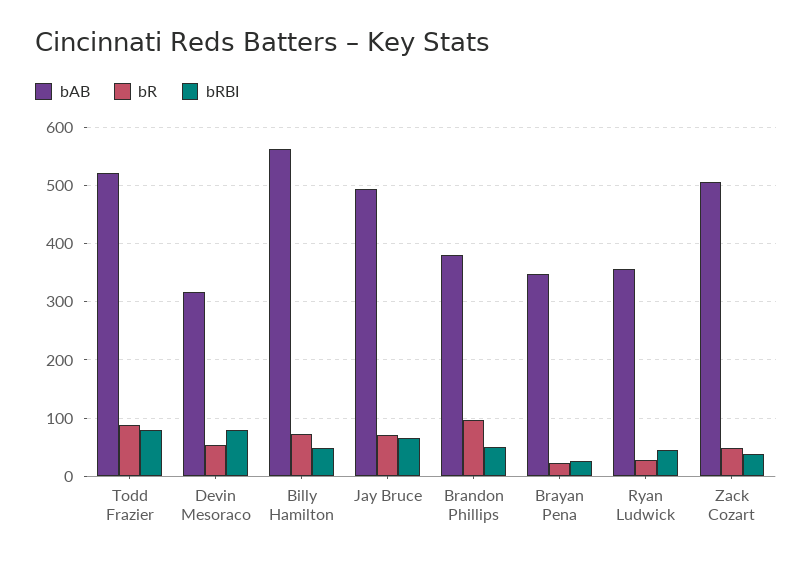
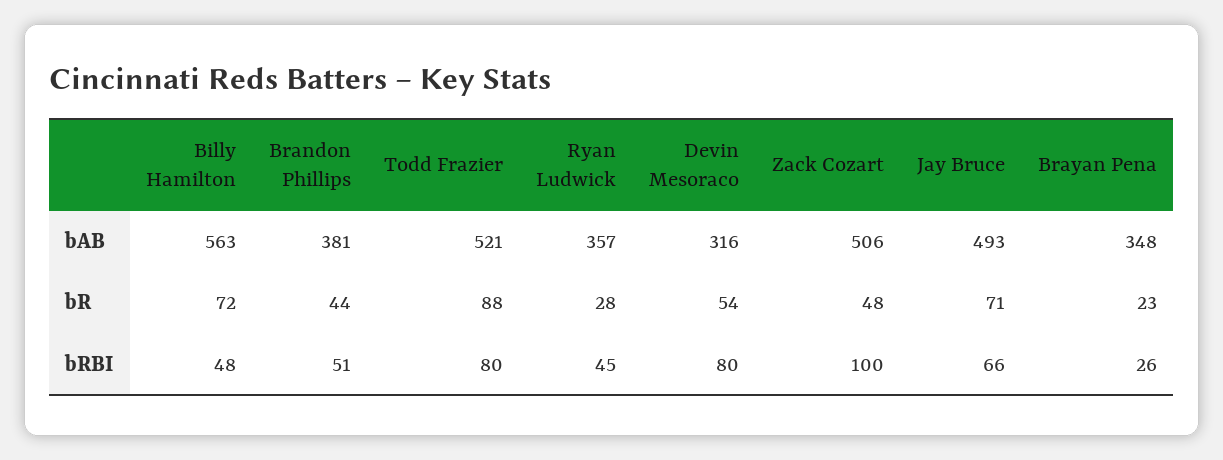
  {
    "bAB": {
      "Todd Frazier": 521,
      "Devin Mesoraco": 316,
      "Billy Hamilton": 563,
      "Jay Bruce": 493,
      "Brandon Phillips": 381,
      "Brayan Pena": 348,
      "Ryan Ludwick": 357,
      "Zack Cozart": 506
    },
    "bR": {
      "Todd Frazier": 88,
      "Devin Mesoraco": 54,
      "Billy Hamilton": 72,
      "Jay Bruce": 71,
-     "Brandon Phillips": 100,
+     "Brandon Phillips": 44,
      "Brayan Pena": 23,
      "Ryan Ludwick": 28,
      "Zack Cozart": 48
    },
    "bRBI": {
      "Todd Frazier": 80,
      "Devin Mesoraco": 80,
      "Billy Hamilton": 48,
      "Jay Bruce": 66,
      "Brandon Phillips": 51,
      "Brayan Pena": 26,
      "Ryan Ludwick": 45,
-     "Zack Cozart": 40
+     "Zack Cozart": 100
    }
  }

